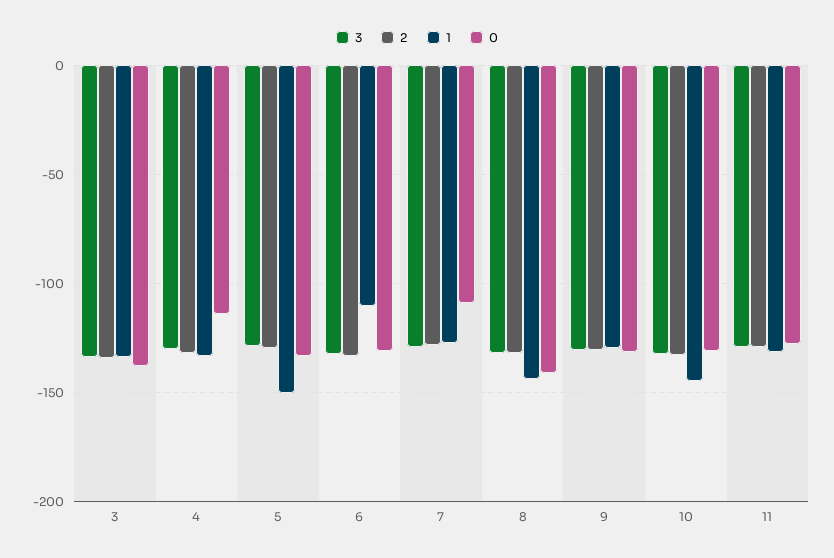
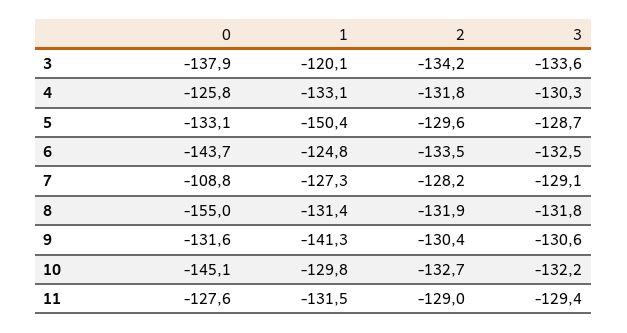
  {
    "3": {
      "3": -133.6,
      "4": -130.3,
      "5": -128.7,
      "6": -132.5,
      "7": -129.1,
      "8": -131.8,
      "9": -130.6,
      "10": -132.2,
      "11": -129.4
    },
    "2": {
      "3": -134.2,
      "4": -131.8,
      "5": -129.6,
      "6": -133.5,
      "7": -128.2,
      "8": -131.9,
      "9": -130.4,
      "10": -132.7,
      "11": -129
    },
    "1": {
-     "3": -135,
+     "3": -120.1,
      "4": -133.1,
      "5": -150.4,
-     "6": -110,
+     "6": -124.8,
      "7": -127.3,
-     "8": -145,
+     "8": -131.4,
-     "9": -130,
+     "9": -141.3,
-     "10": -145,
+     "10": -129.8,
      "11": -131.5
    },
    "0": {
      "3": -137.9,
-     "4": -115,
+     "4": -125.8,
      "5": -133.1,
-     "6": -130,
+     "6": -143.7,
      "7": -108.8,
-     "8": -140,
+     "8": -155,
      "9": -131.6,
-     "10": -130,
+     "10": -145.1,
      "11": -127.6
    }
  }

